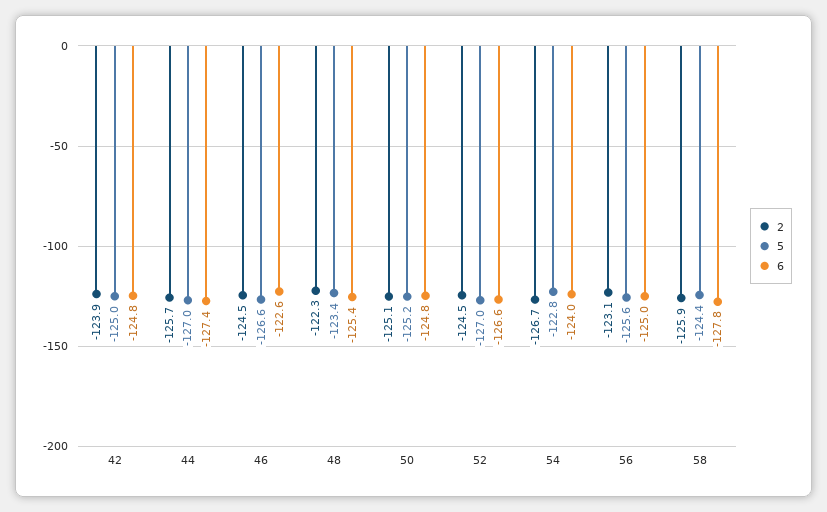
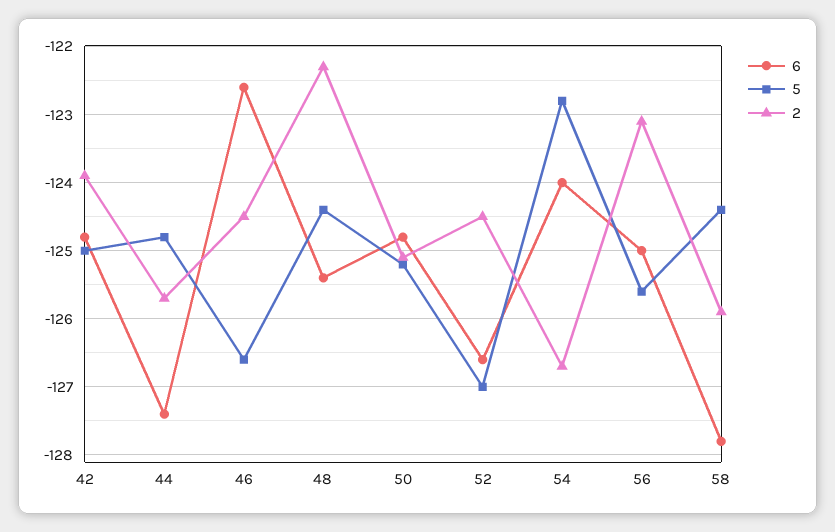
  {
    "2": {
      "42": -123.9,
      "44": -125.7,
      "46": -124.5,
      "48": -122.3,
      "50": -125.1,
      "52": -124.5,
      "54": -126.7,
      "56": -123.1,
      "58": -125.9
    },
    "5": {
      "42": -125,
-     "44": -127,
+     "44": -124.8,
      "46": -126.6,
-     "48": -123.4,
+     "48": -124.4,
      "50": -125.2,
      "52": -127,
      "54": -122.8,
      "56": -125.6,
      "58": -124.4
    },
    "6": {
      "42": -124.8,
      "44": -127.4,
      "46": -122.6,
      "48": -125.4,
      "50": -124.8,
      "52": -126.6,
      "54": -124,
      "56": -125,
      "58": -127.8
    }
  }

